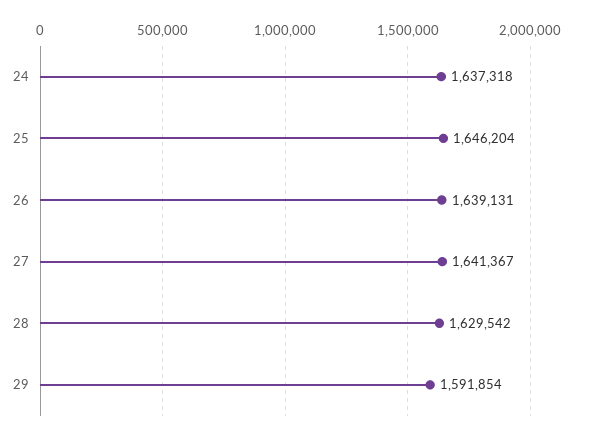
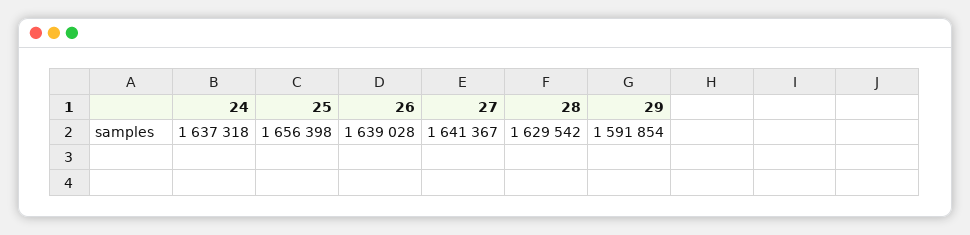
  {
    "24": 1637318,
-   "25": 1646204,
+   "25": 1656398,
-   "26": 1639131,
+   "26": 1639028,
    "27": 1641367,
    "28": 1629542,
    "29": 1591854
  }

